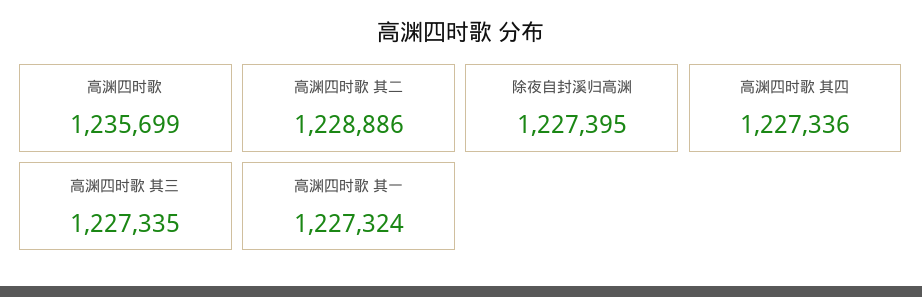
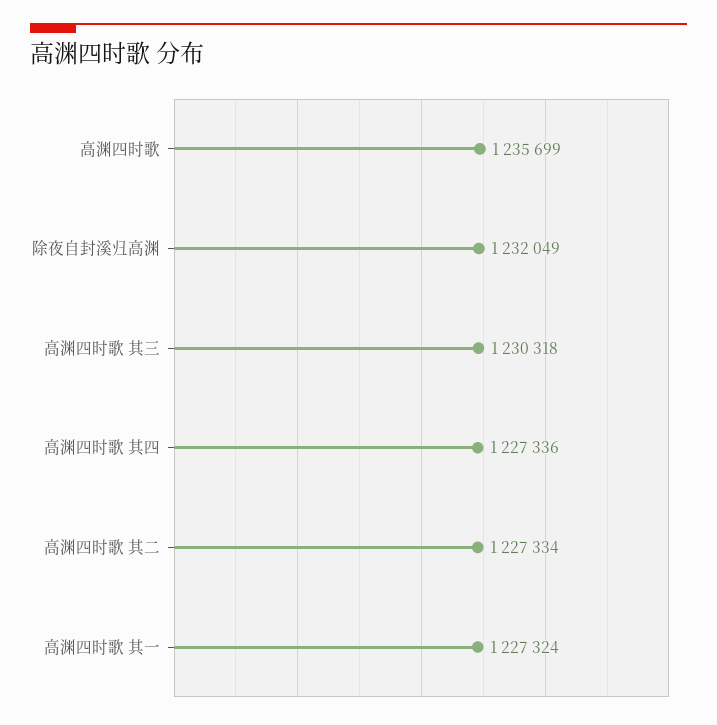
  {
    "高渊四时歌": 1235699,
-   "高渊四时歌 其二": 1228886,
+   "高渊四时歌 其二": 1227334,
-   "除夜自封溪归高渊": 1227395,
+   "除夜自封溪归高渊": 1232049,
    "高渊四时歌 其四": 1227336,
-   "高渊四时歌 其三": 1227335,
+   "高渊四时歌 其三": 1230318,
    "高渊四时歌 其一": 1227324
  }

